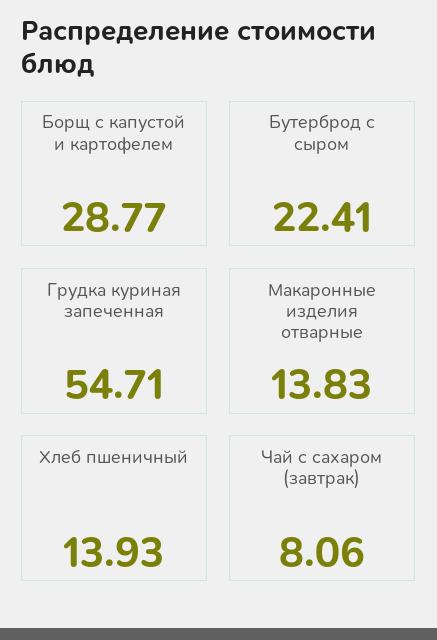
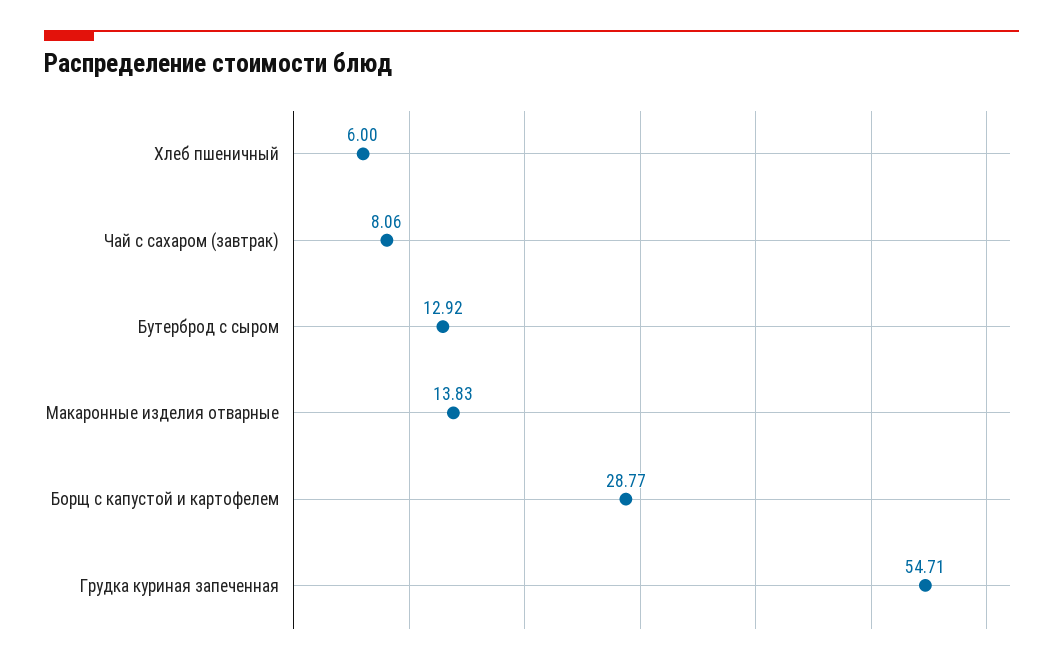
  {
    "Борщ с капустой и картофелем": 28.77,
-   "Бутерброд с сыром": 22.41,
+   "Бутерброд с сыром": 12.92,
    "Грудка куриная запеченная": 54.71,
    "Макаронные изделия отварные": 13.83,
-   "Хлеб пшеничный": 13.93,
+   "Хлеб пшеничный": 6,
    "Чай с сахаром (завтрак)": 8.06
  }

